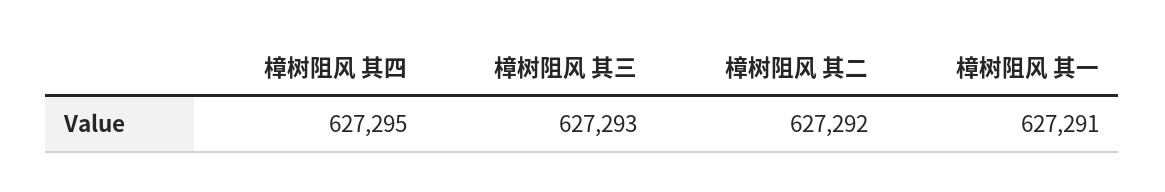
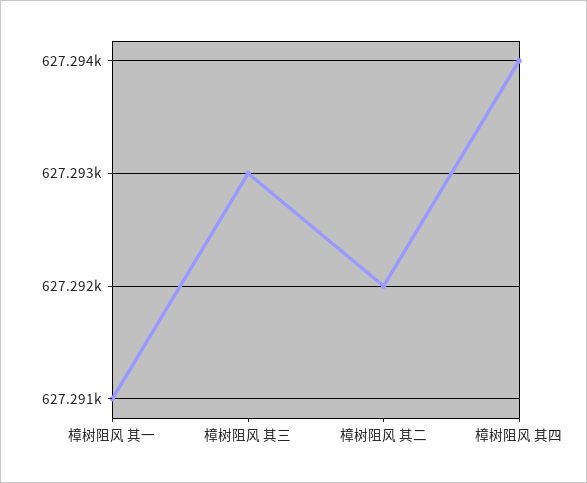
  {
-   "樟树阻风 其四": 627295,
+   "樟树阻风 其四": 627294,
    "樟树阻风 其三": 627293,
    "樟树阻风 其二": 627292,
    "樟树阻风 其一": 627291
  }

